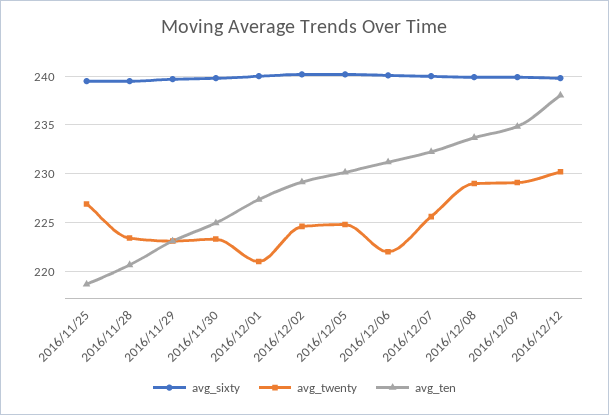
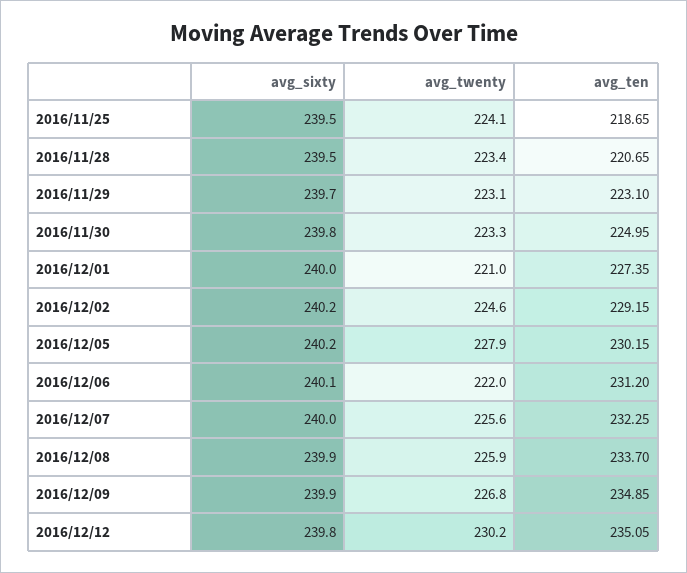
  {
    "avg_sixty": {
      "2016/11/25": 239.5,
      "2016/11/28": 239.5,
      "2016/11/29": 239.7,
      "2016/11/30": 239.8,
      "2016/12/01": 240,
      "2016/12/02": 240.2,
      "2016/12/05": 240.2,
      "2016/12/06": 240.1,
      "2016/12/07": 240,
      "2016/12/08": 239.9,
      "2016/12/09": 239.9,
      "2016/12/12": 239.8
    },
    "avg_twenty": {
-     "2016/11/25": 227,
+     "2016/11/25": 224.1,
      "2016/11/28": 223.4,
      "2016/11/29": 223.1,
      "2016/11/30": 223.3,
      "2016/12/01": 221,
      "2016/12/02": 224.6,
-     "2016/12/05": 225,
+     "2016/12/05": 227.9,
      "2016/12/06": 222,
      "2016/12/07": 225.6,
-     "2016/12/08": 229,
+     "2016/12/08": 225.9,
-     "2016/12/09": 229,
+     "2016/12/09": 226.8,
      "2016/12/12": 230.2
    },
    "avg_ten": {
      "2016/11/25": 218.65,
      "2016/11/28": 220.65,
      "2016/11/29": 223.1,
      "2016/11/30": 224.95,
      "2016/12/01": 227.35,
      "2016/12/02": 229.15,
      "2016/12/05": 230.15,
      "2016/12/06": 231.2,
      "2016/12/07": 232.25,
      "2016/12/08": 233.7,
      "2016/12/09": 234.85,
-     "2016/12/12": 238
+     "2016/12/12": 235.05
    }
  }

